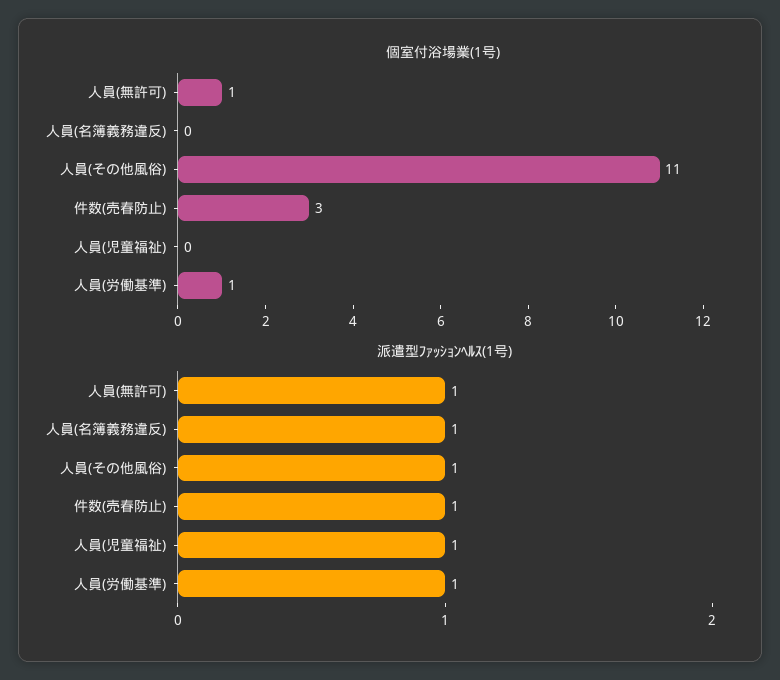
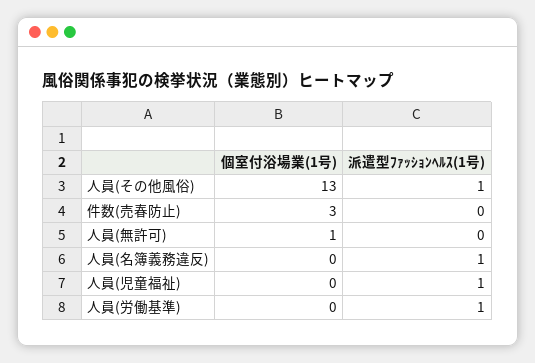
  {
    "個室付浴場業(1号)": {
      "人員(無許可)": 1,
      "人員(名簿義務違反)": 0,
-     "人員(その他風俗)": 11,
+     "人員(その他風俗)": 13,
      "件数(売春防止)": 3,
      "人員(児童福祉)": 0,
-     "人員(労働基準)": 1
+     "人員(労働基準)": 0
    },
    "派遣型ﾌｧｯｼｮﾝﾍﾙｽ(1号)": {
-     "人員(無許可)": 1,
+     "人員(無許可)": 0,
      "人員(名簿義務違反)": 1,
      "人員(その他風俗)": 1,
-     "件数(売春防止)": 1,
+     "件数(売春防止)": 0,
      "人員(児童福祉)": 1,
      "人員(労働基準)": 1
    }
  }

